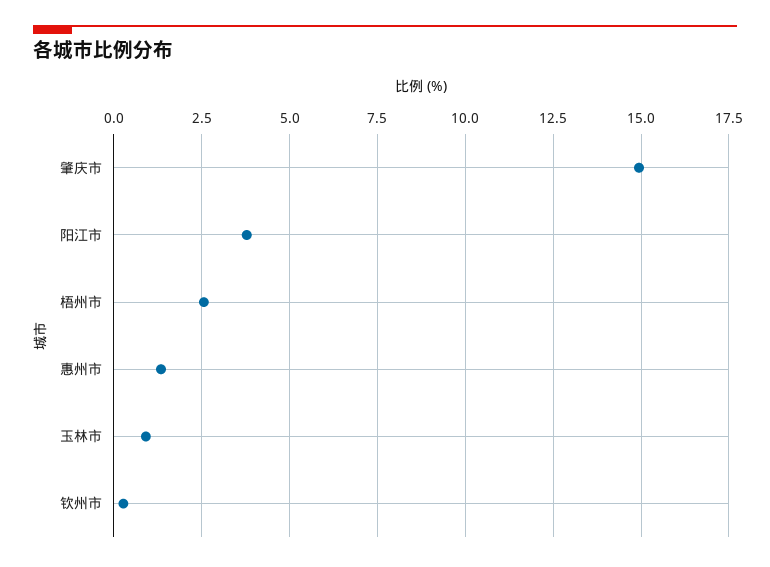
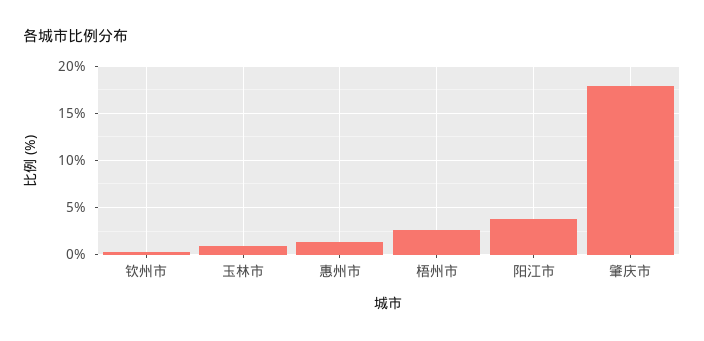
  {
-   "肇庆市": 15,
+   "肇庆市": 18,
    "阳江市": 3.75,
    "梧州市": 2.5,
    "惠州市": 1.25,
    "玉林市": 1,
    "钦州市": 0.25
  }

